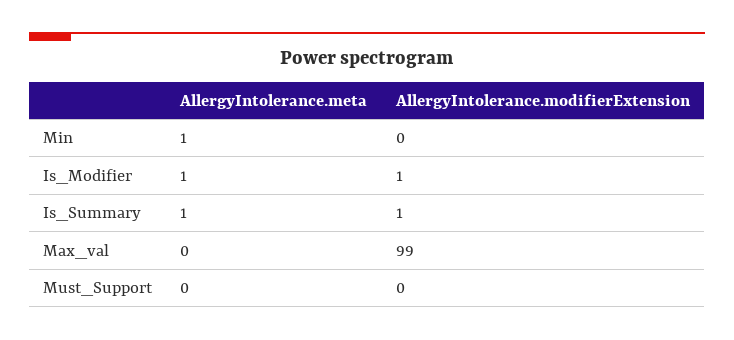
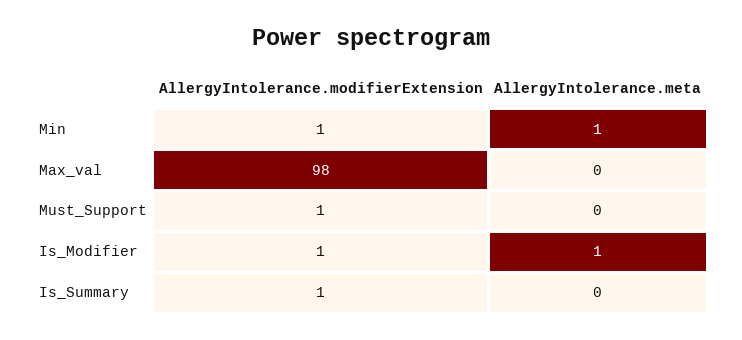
  {
    "AllergyIntolerance.meta": {
      "Min": 1,
      "Is_Modifier": 1,
-     "Is_Summary": 1,
+     "Is_Summary": 0,
      "Max_val": 0,
      "Must_Support": 0
    },
    "AllergyIntolerance.modifierExtension": {
-     "Min": 0,
+     "Min": 1,
      "Is_Modifier": 1,
      "Is_Summary": 1,
-     "Max_val": 99,
+     "Max_val": 98,
-     "Must_Support": 0
+     "Must_Support": 1
    }
  }

